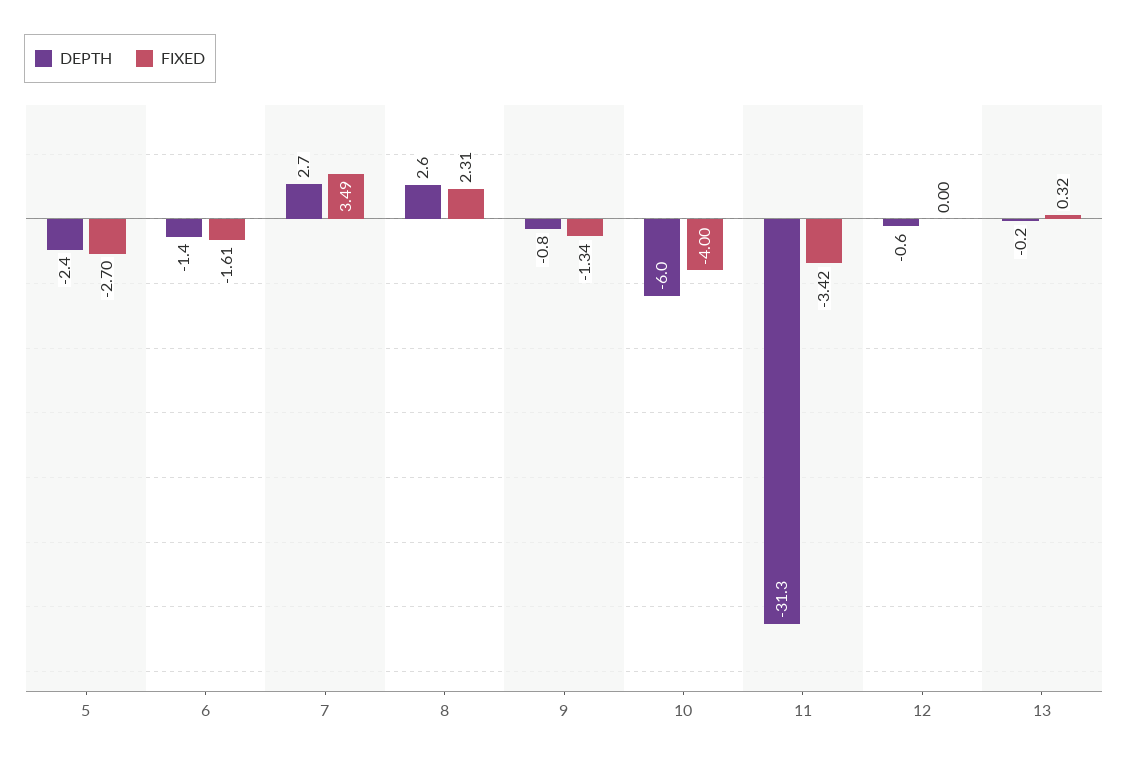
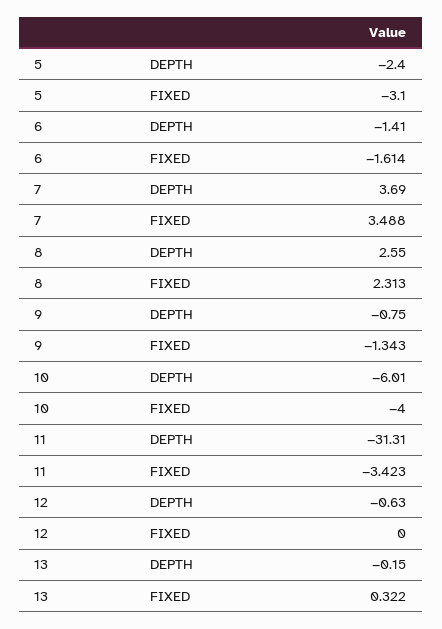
  {
    "DEPTH": {
      "5": -2.4,
      "6": -1.41,
-     "7": 2.7,
+     "7": 3.69,
      "8": 2.55,
      "9": -0.75,
      "10": -6.01,
      "11": -31.31,
      "12": -0.63,
      "13": -0.15
    },
    "FIXED": {
-     "5": -2.7,
+     "5": -3.1,
      "6": -1.614,
      "7": 3.488,
      "8": 2.313,
      "9": -1.343,
      "10": -4,
      "11": -3.423,
      "12": 0,
      "13": 0.322
    }
  }

